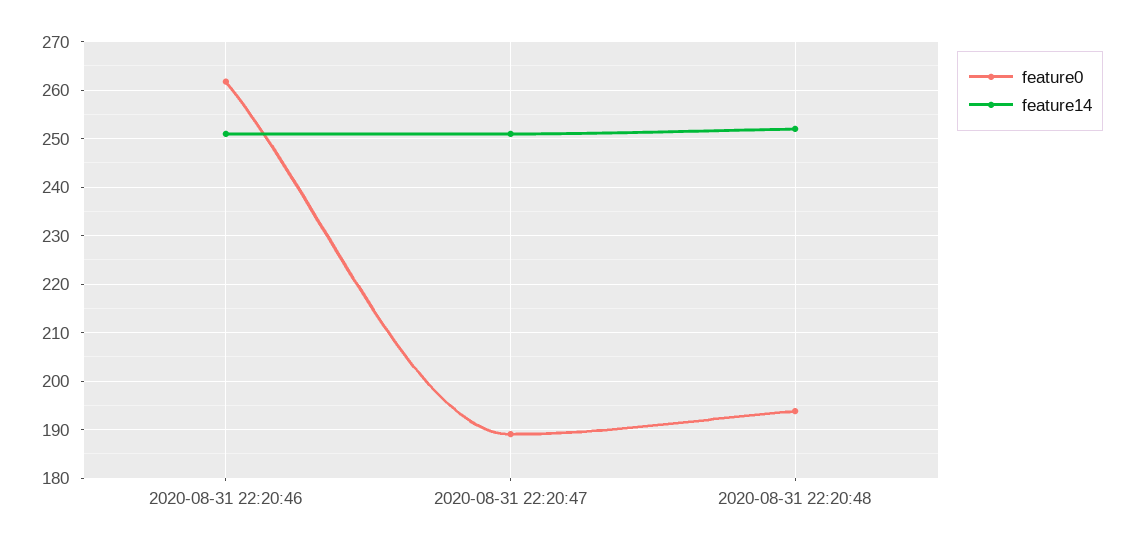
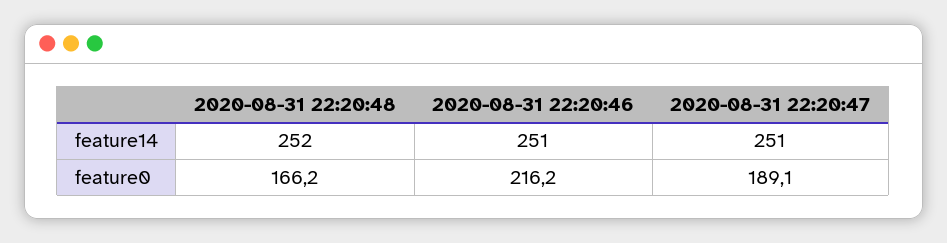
  {
    "feature0": {
-     "2020-08-31 22:20:46": 262,
+     "2020-08-31 22:20:46": 216.2,
      "2020-08-31 22:20:47": 189.1,
-     "2020-08-31 22:20:48": 194
+     "2020-08-31 22:20:48": 166.2
    },
    "feature14": {
      "2020-08-31 22:20:46": 251,
      "2020-08-31 22:20:47": 251,
      "2020-08-31 22:20:48": 252
    }
  }

